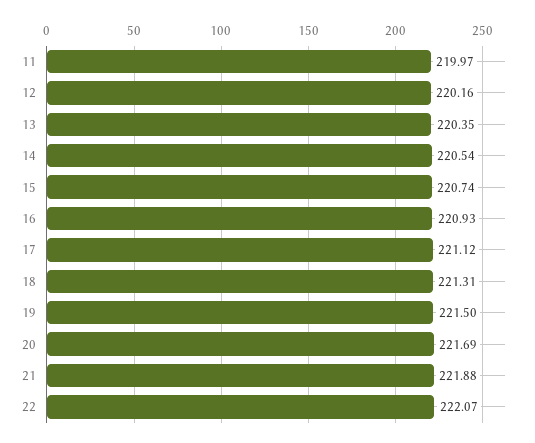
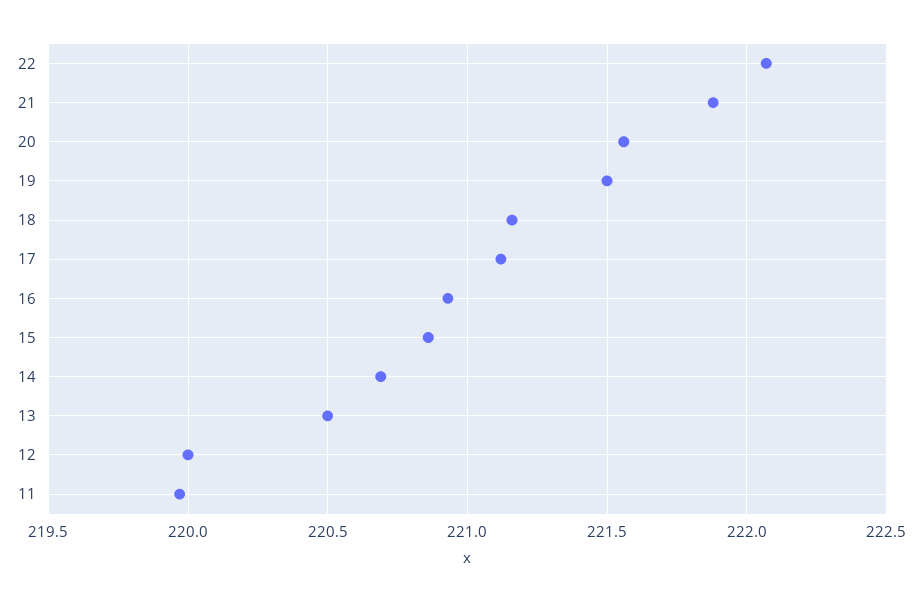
  {
    "11": 219.97,
-   "12": 220.16,
+   "12": 220,
-   "13": 220.35,
+   "13": 220.5,
-   "14": 220.54,
+   "14": 220.7,
-   "15": 220.74,
+   "15": 220.85,
    "16": 220.93,
    "17": 221.12,
-   "18": 221.31,
+   "18": 221.15,
    "19": 221.5,
-   "20": 221.69,
+   "20": 221.55,
    "21": 221.88,
    "22": 222.07
  }

